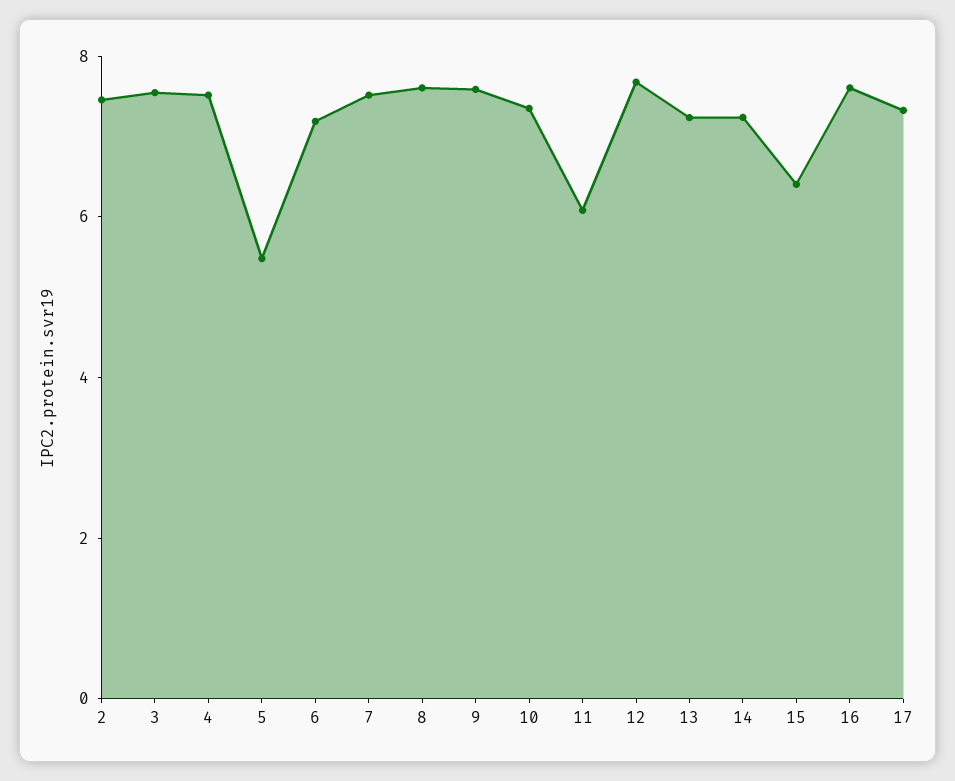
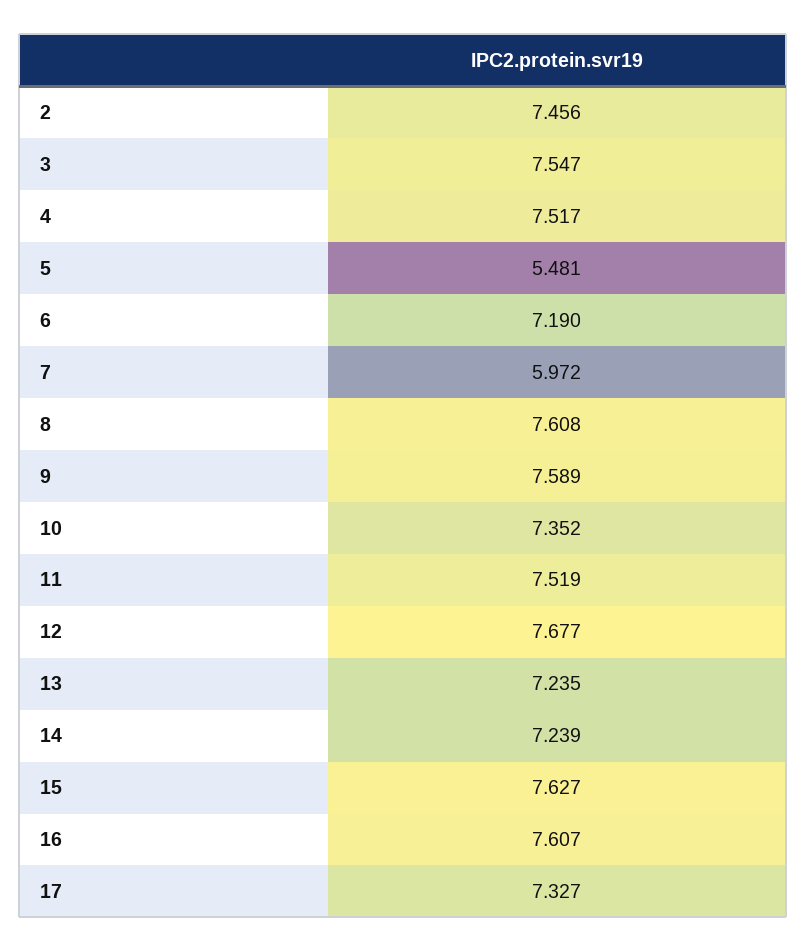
  {
    "2": 7.456,
    "3": 7.547,
    "4": 7.517,
    "5": 5.481,
    "6": 7.19,
-   "7": 7.5,
+   "7": 5.972,
    "8": 7.608,
    "9": 7.589,
    "10": 7.352,
-   "11": 6,
+   "11": 7.519,
    "12": 7.677,
    "13": 7.235,
    "14": 7.239,
-   "15": 6.5,
+   "15": 7.627,
    "16": 7.607,
    "17": 7.327
  }

